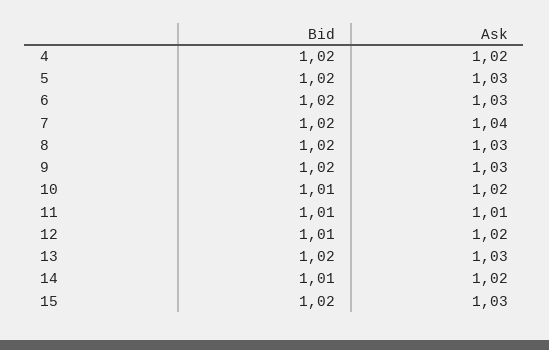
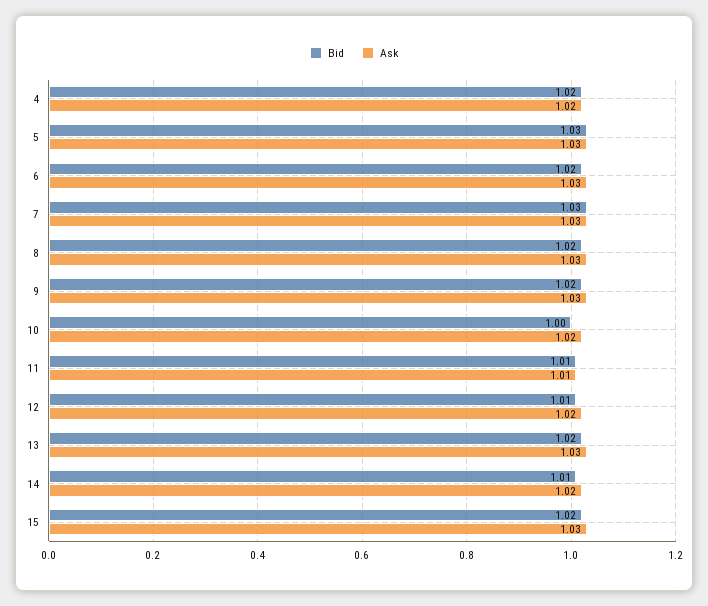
  {
    "Bid": {
      "4": 1.02,
-     "5": 1.02,
+     "5": 1.03,
      "6": 1.02,
-     "7": 1.02,
+     "7": 1.03,
      "8": 1.02,
      "9": 1.02,
-     "10": 1.01,
+     "10": 1,
      "11": 1.01,
      "12": 1.01,
      "13": 1.02,
      "14": 1.01,
      "15": 1.02
    },
    "Ask": {
      "4": 1.02,
      "5": 1.03,
      "6": 1.03,
-     "7": 1.04,
+     "7": 1.03,
      "8": 1.03,
      "9": 1.03,
      "10": 1.02,
      "11": 1.01,
      "12": 1.02,
      "13": 1.03,
      "14": 1.02,
      "15": 1.03
    }
  }

